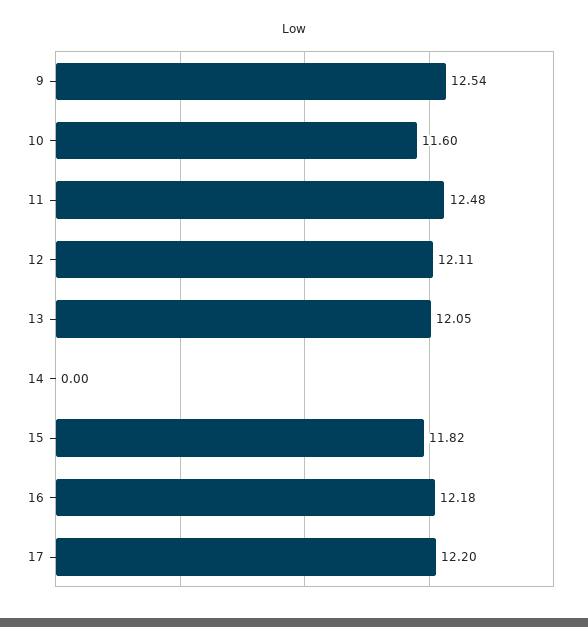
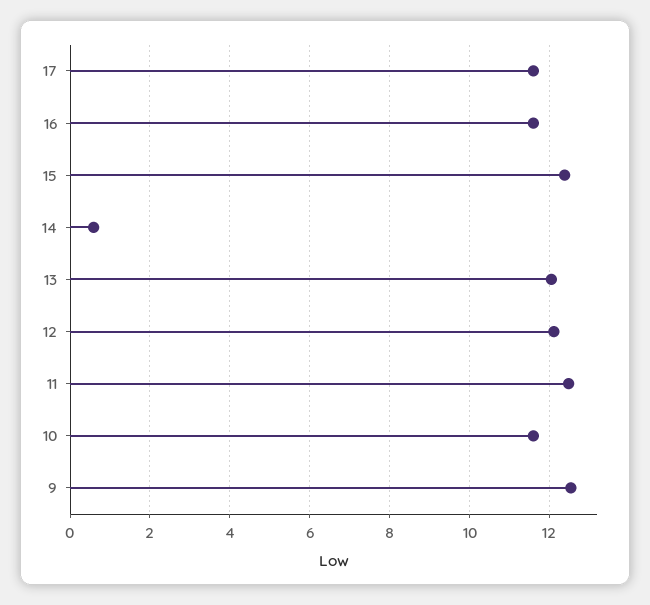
  {
    "9": 12.54,
    "10": 11.6,
    "11": 12.48,
    "12": 12.11,
    "13": 12.05,
-   "14": 0,
+   "14": 0.6,
-   "15": 11.82,
+   "15": 12.4,
-   "16": 12.18,
+   "16": 11.6,
-   "17": 12.2
+   "17": 11.6
  }

